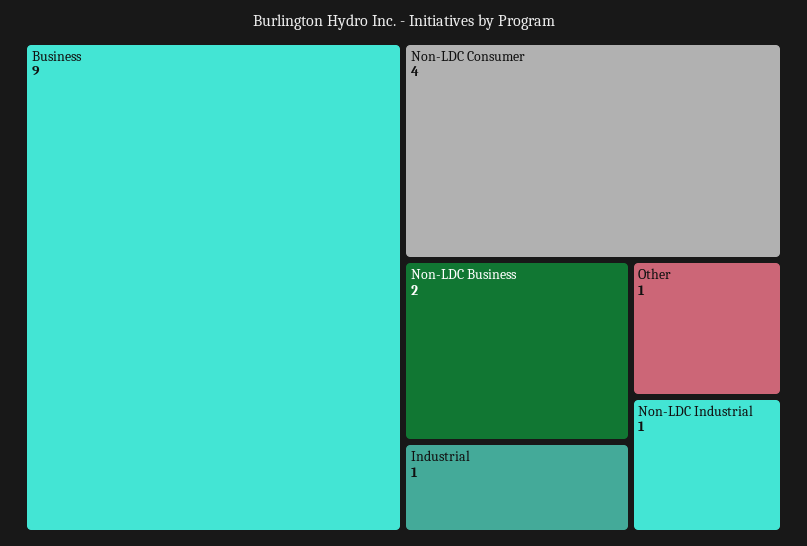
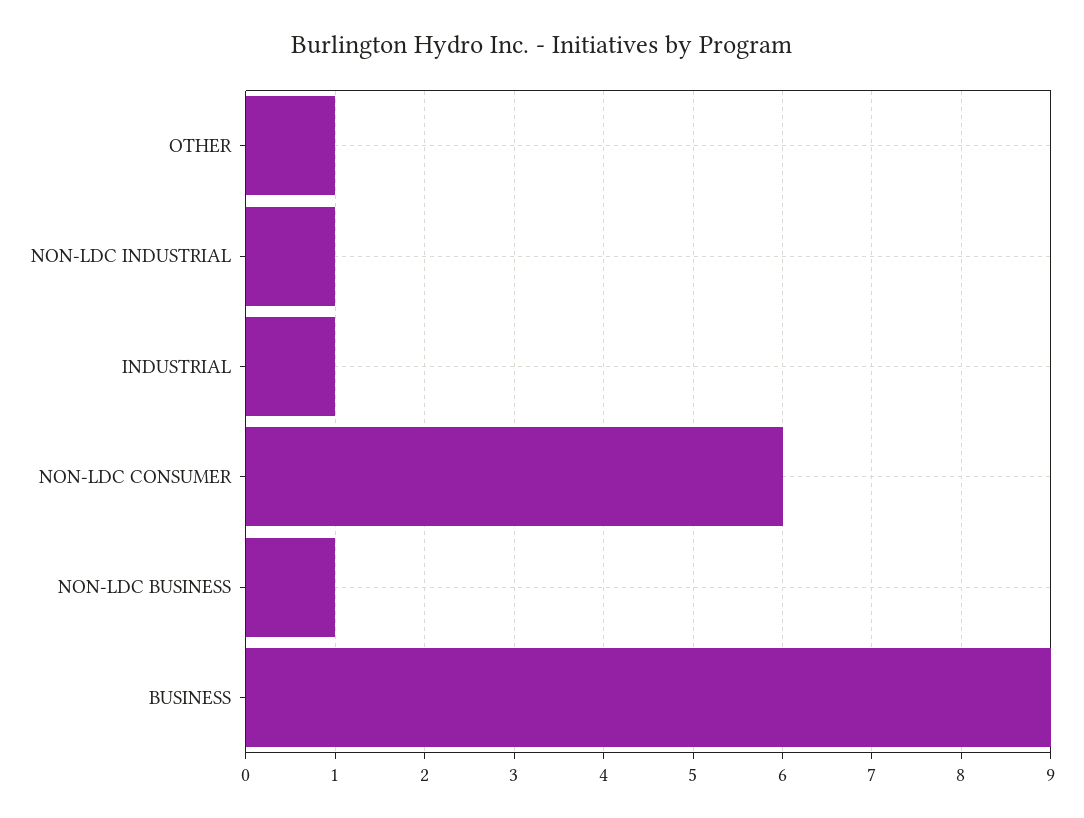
  {
    "Business": 9,
-   "Non-LDC Consumer": 4,
+   "Non-LDC Consumer": 6,
-   "Non-LDC Business": 2,
+   "Non-LDC Business": 1,
    "Industrial": 1,
    "Other": 1,
    "Non-LDC Industrial": 1
  }

